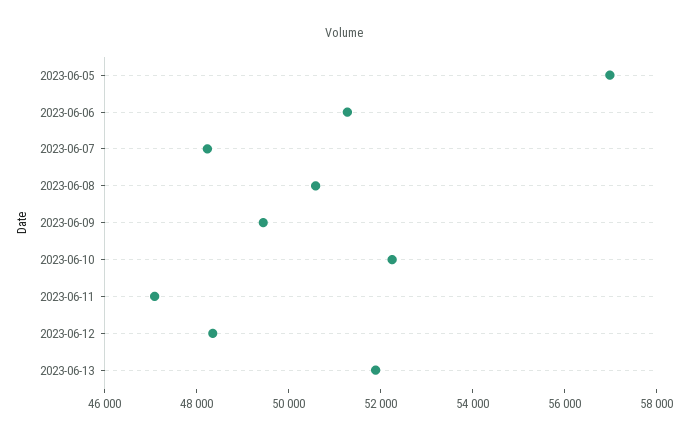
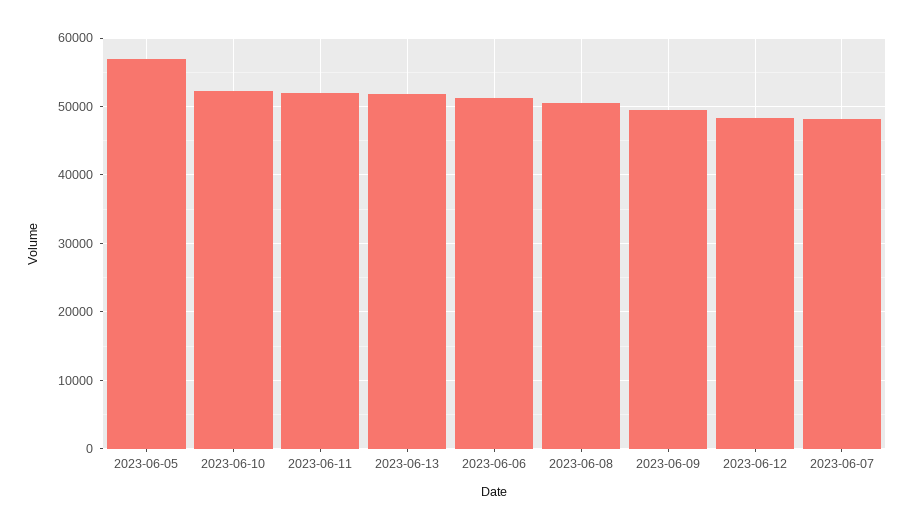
  {
    "2023-06-05": 57000,
    "2023-06-06": 51500,
    "2023-06-07": 48000,
    "2023-06-08": 50500,
    "2023-06-09": 49500,
    "2023-06-10": 52500,
-   "2023-06-11": 47000,
+   "2023-06-11": 52000,
    "2023-06-12": 48500,
    "2023-06-13": 52000
  }

